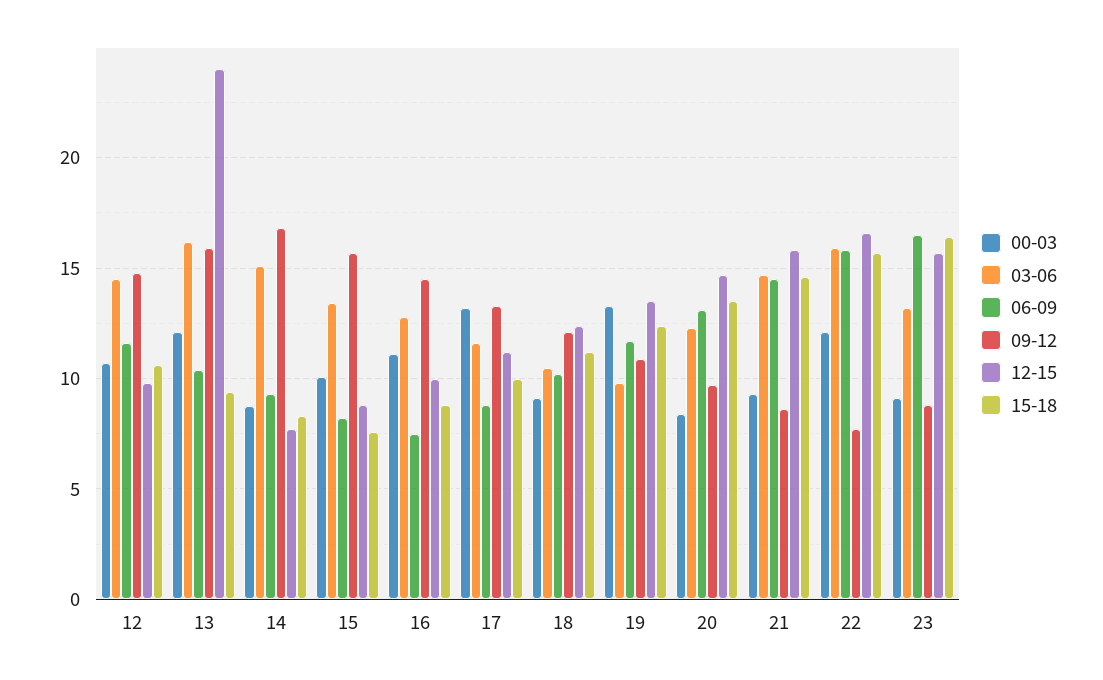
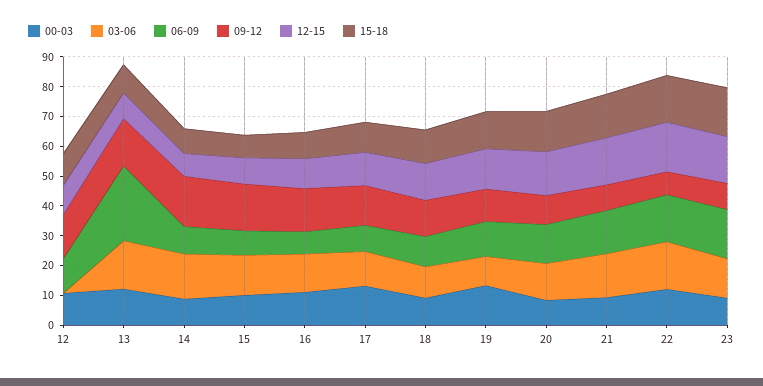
  {
    "00-03": {
      "12": 10.5,
      "13": 12,
      "14": 9,
      "15": 10,
      "16": 11,
      "17": 13,
      "18": 9,
      "19": 13.5,
      "20": 8.5,
      "21": 9.5,
      "22": 12,
      "23": 9
    },
    "03-06": {
-     "12": 14.5,
+     "12": 0,
      "13": 16,
      "14": 15,
      "15": 13.5,
      "16": 13,
      "17": 11.5,
      "18": 10.5,
      "19": 10,
      "20": 12.5,
      "21": 14.5,
      "22": 16,
      "23": 13
    },
    "06-09": {
      "12": 11.5,
-     "13": 10.5,
+     "13": 25,
      "14": 9.5,
      "15": 8,
      "16": 7.5,
      "17": 9,
      "18": 10,
      "19": 11.5,
      "20": 13,
      "21": 14.5,
      "22": 16,
      "23": 16.5
    },
    "09-12": {
      "12": 15,
      "13": 16,
      "14": 17,
      "15": 15.5,
      "16": 14.5,
      "17": 13.5,
      "18": 12,
      "19": 11,
      "20": 9.5,
      "21": 8.5,
      "22": 7.5,
      "23": 9
    },
    "12-15": {
      "12": 10,
-     "13": 24,
+     "13": 10,
      "14": 7.5,
      "15": 9,
      "16": 10,
      "17": 11,
      "18": 12.5,
      "19": 13.5,
      "20": 14.5,
      "21": 16,
      "22": 16.5,
      "23": 15.5
    },
    "15-18": {
      "12": 10.5,
      "13": 9.5,
      "14": 8.5,
      "15": 7.5,
      "16": 9,
      "17": 10,
      "18": 11,
      "19": 12.5,
      "20": 13.5,
      "21": 14.5,
      "22": 15.5,
      "23": 16.5
    }
  }

